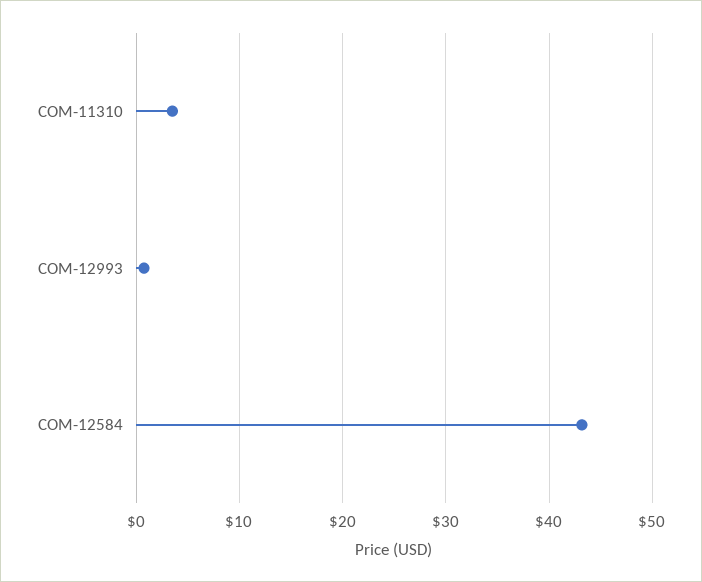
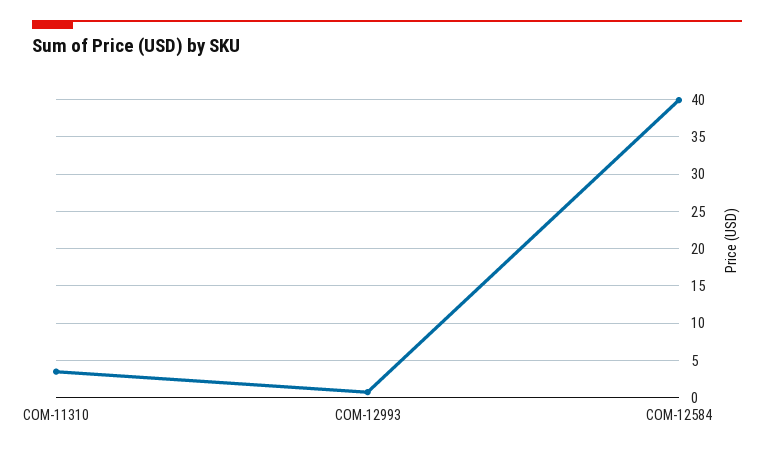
  {
    "COM-11310": 4,
    "COM-12993": 1,
-   "COM-12584": 43
+   "COM-12584": 40
  }

